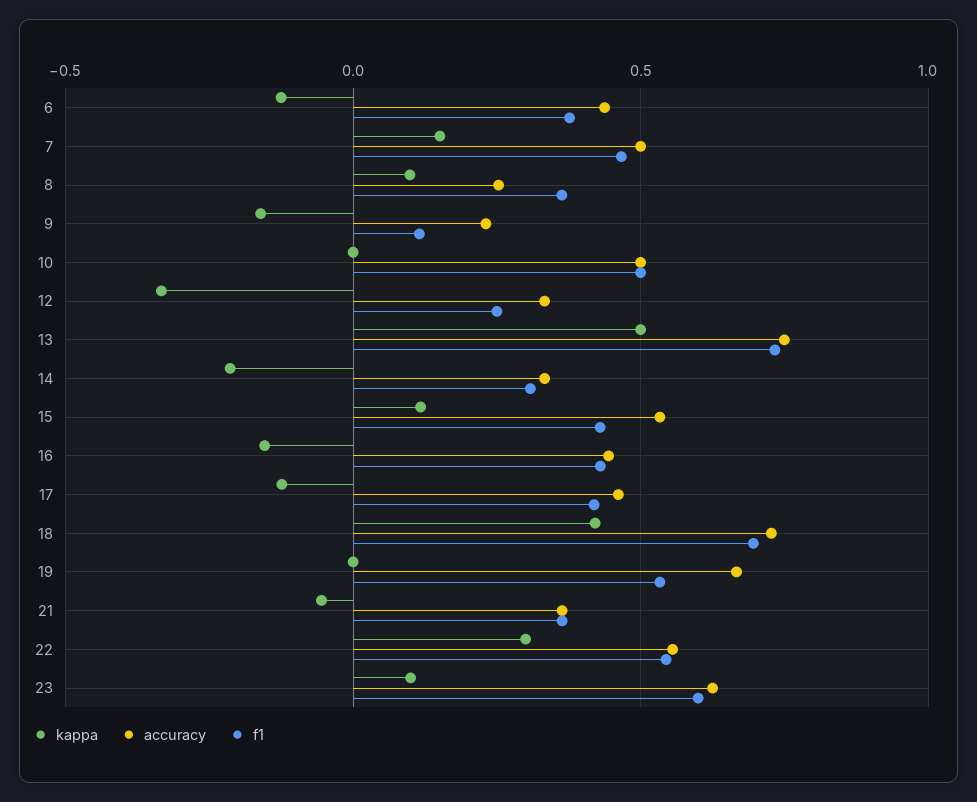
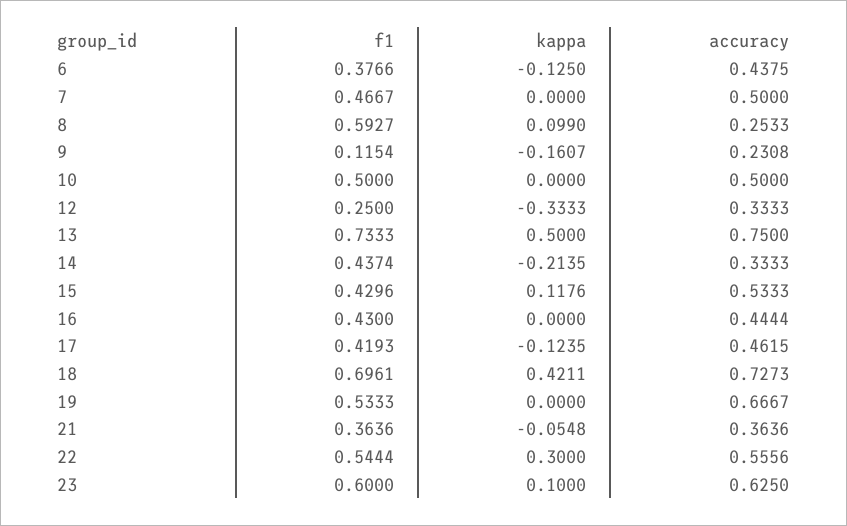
  {
    "kappa": {
      "6": -0.125,
-     "7": 0.15,
+     "7": 0,
      "8": 0.099,
      "9": -0.1607,
      "10": 0,
      "12": -0.3333,
      "13": 0.5,
      "14": -0.2135,
      "15": 0.1176,
-     "16": -0.15,
+     "16": 0,
      "17": -0.1235,
      "18": 0.4211,
      "19": 0,
      "21": -0.0548,
      "22": 0.3,
      "23": 0.1
    },
    "accuracy": {
      "6": 0.4375,
      "7": 0.5,
      "8": 0.2533,
      "9": 0.2308,
      "10": 0.5,
      "12": 0.3333,
      "13": 0.75,
      "14": 0.3333,
      "15": 0.5333,
      "16": 0.4444,
      "17": 0.4615,
      "18": 0.7273,
      "19": 0.6667,
      "21": 0.3636,
      "22": 0.5556,
      "23": 0.625
    },
    "f1": {
      "6": 0.3766,
      "7": 0.4667,
-     "8": 0.35,
+     "8": 0.5927,
      "9": 0.1154,
      "10": 0.5,
      "12": 0.25,
      "13": 0.7333,
-     "14": 0.3,
+     "14": 0.4374,
      "15": 0.4296,
      "16": 0.43,
      "17": 0.4193,
      "18": 0.6961,
      "19": 0.5333,
      "21": 0.3636,
      "22": 0.5444,
      "23": 0.6
    }
  }

